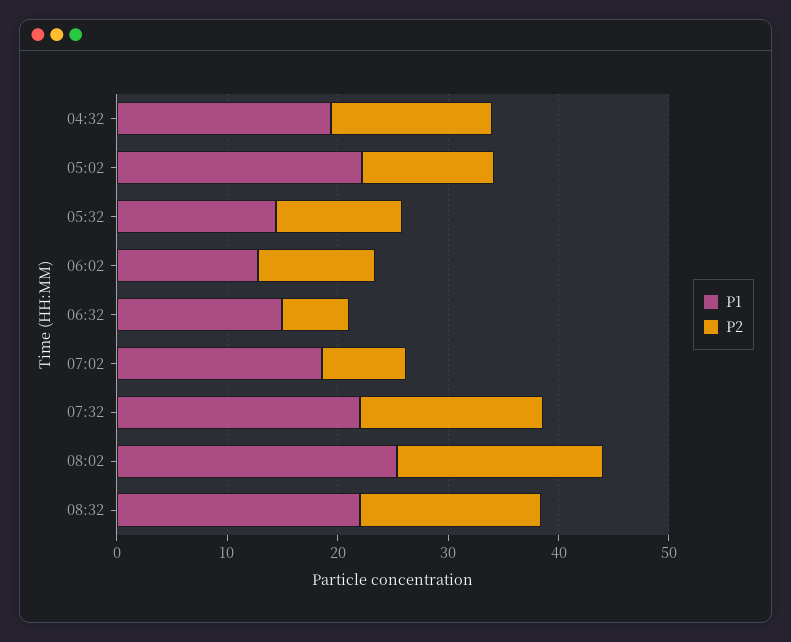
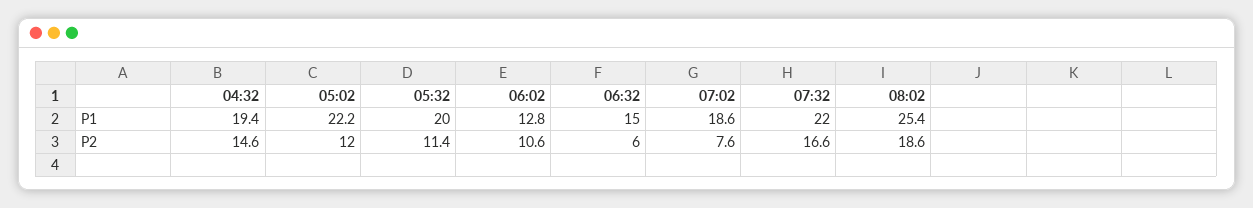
  {
    "P1": {
      "04:32": 19.4,
      "05:02": 22.2,
-     "05:32": 14,
+     "05:32": 20,
      "06:02": 12.8,
      "06:32": 15,
      "07:02": 18.6,
      "07:32": 22,
-     "08:02": 25.4,
+     "08:02": 25.4
-     "08:32": 22
    },
    "P2": {
      "04:32": 14.6,
      "05:02": 12,
      "05:32": 11.4,
      "06:02": 10.6,
      "06:32": 6,
      "07:02": 7.6,
      "07:32": 16.6,
-     "08:02": 18.6,
+     "08:02": 18.6
-     "08:32": 16
    }
  }

